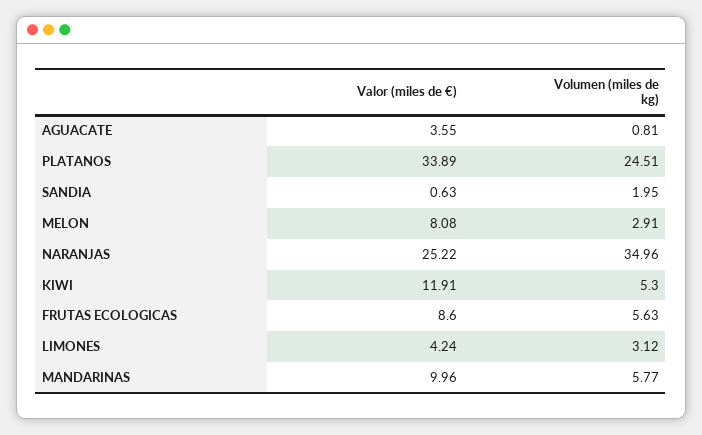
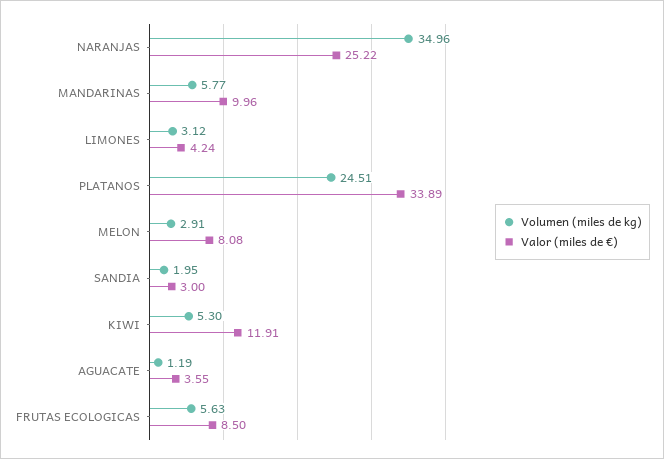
  {
    "Valor (miles de €)": {
      "AGUACATE": 3.55,
      "PLATANOS": 33.89,
-     "SANDIA": 0.63,
+     "SANDIA": 3,
      "MELON": 8.08,
      "NARANJAS": 25.22,
      "KIWI": 11.91,
-     "FRUTAS ECOLOGICAS": 8.6,
+     "FRUTAS ECOLOGICAS": 8.5,
      "LIMONES": 4.24,
      "MANDARINAS": 9.96
    },
    "Volumen (miles de kg)": {
-     "AGUACATE": 0.81,
+     "AGUACATE": 1.19,
      "PLATANOS": 24.51,
      "SANDIA": 1.95,
      "MELON": 2.91,
      "NARANJAS": 34.96,
      "KIWI": 5.3,
      "FRUTAS ECOLOGICAS": 5.63,
      "LIMONES": 3.12,
      "MANDARINAS": 5.77
    }
  }

